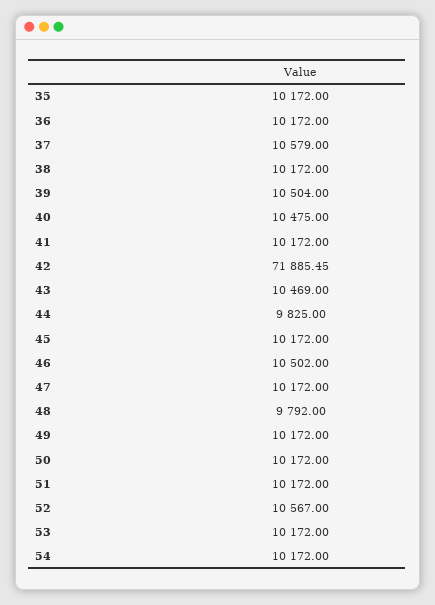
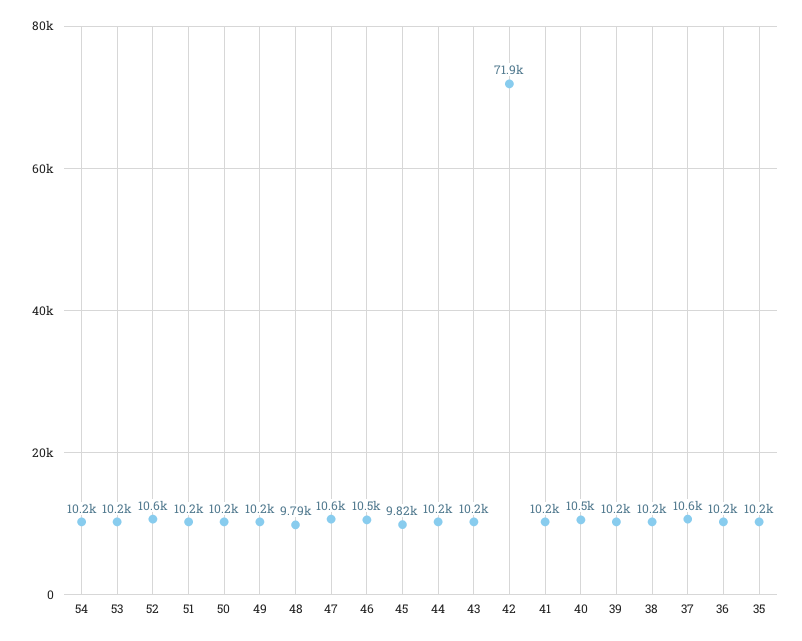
  {
    "35": 10172,
    "36": 10172,
    "37": 10579,
    "38": 10172,
-   "39": 10504,
+   "39": 10200,
    "40": 10475,
    "41": 10172,
    "42": 71885.45,
-   "43": 10469,
+   "43": 10200,
-   "44": 9825,
+   "44": 10200,
-   "45": 10172,
+   "45": 9820,
    "46": 10502,
-   "47": 10172,
+   "47": 10600,
    "48": 9792,
    "49": 10172,
    "50": 10172,
    "51": 10172,
    "52": 10567,
    "53": 10172,
    "54": 10172
  }

